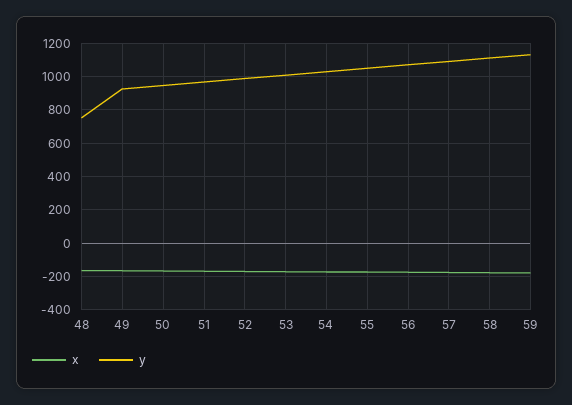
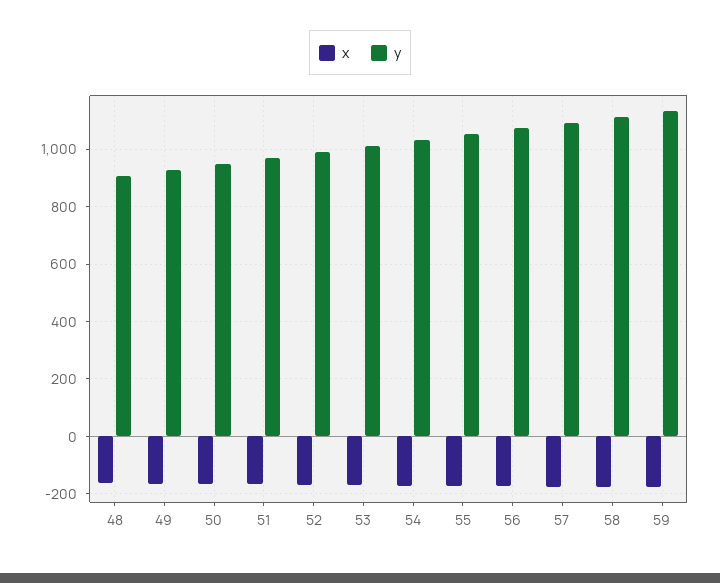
  {
    "x": {
      "48": -175,
      "49": -175,
      "50": -175,
      "51": -175,
      "52": -175,
      "53": -175,
      "54": -175,
      "55": -175,
      "56": -175,
      "57": -175,
      "58": -175,
      "59": -175
    },
    "y": {
-     "48": 750,
+     "48": 900,
      "49": 925,
      "50": 950,
      "51": 975,
      "52": 1000,
      "53": 1000,
      "54": 1025,
      "55": 1050,
      "56": 1075,
      "57": 1100,
      "58": 1100,
      "59": 1125
    }
  }

